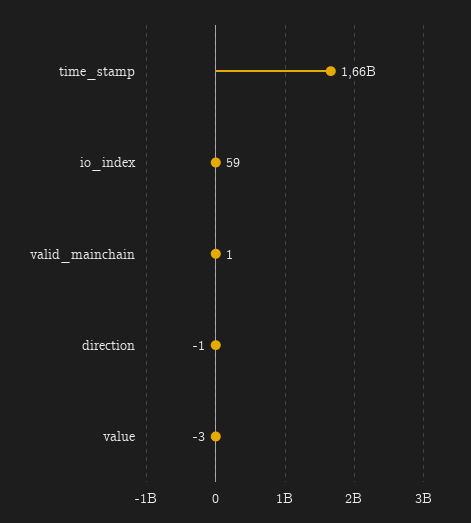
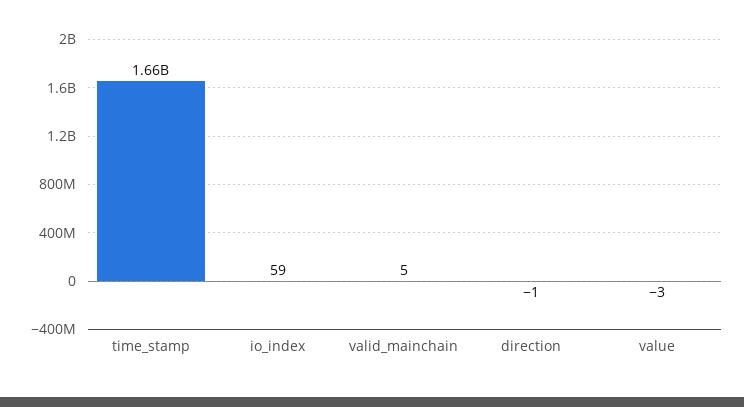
  {
    "time_stamp": 1660000000,
    "io_index": 59,
-   "valid_mainchain": 1,
+   "valid_mainchain": 5,
    "direction": -1,
    "value": -3
  }

